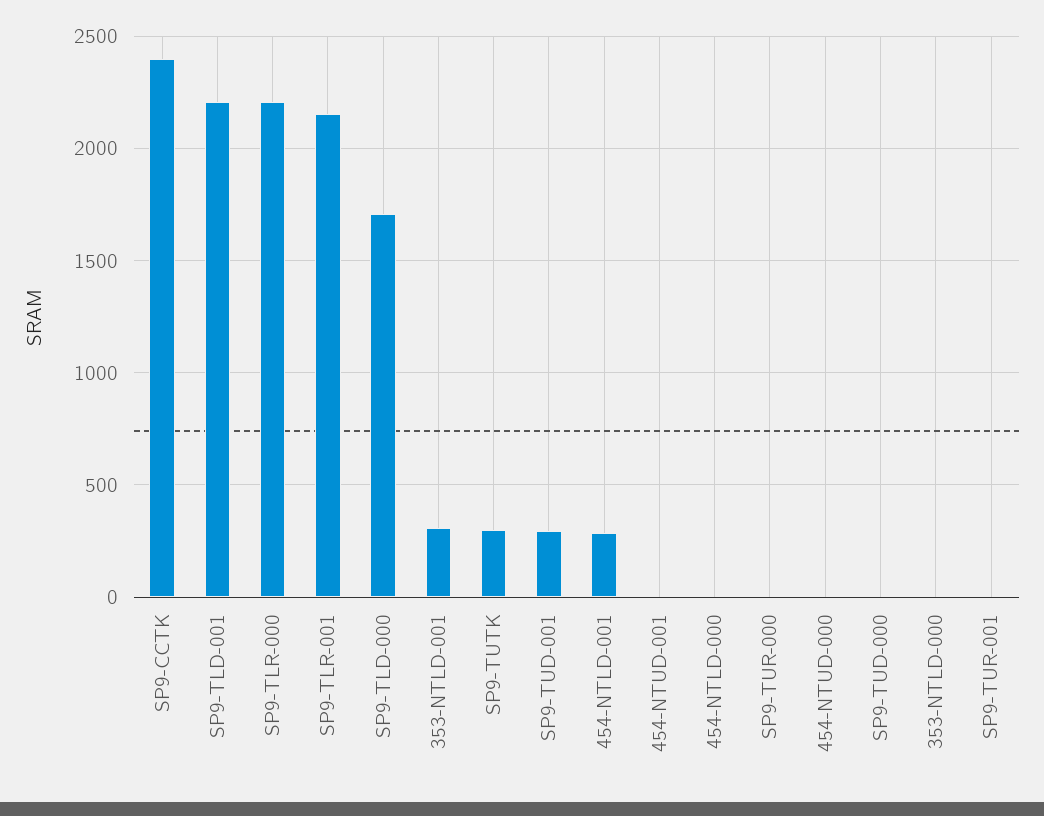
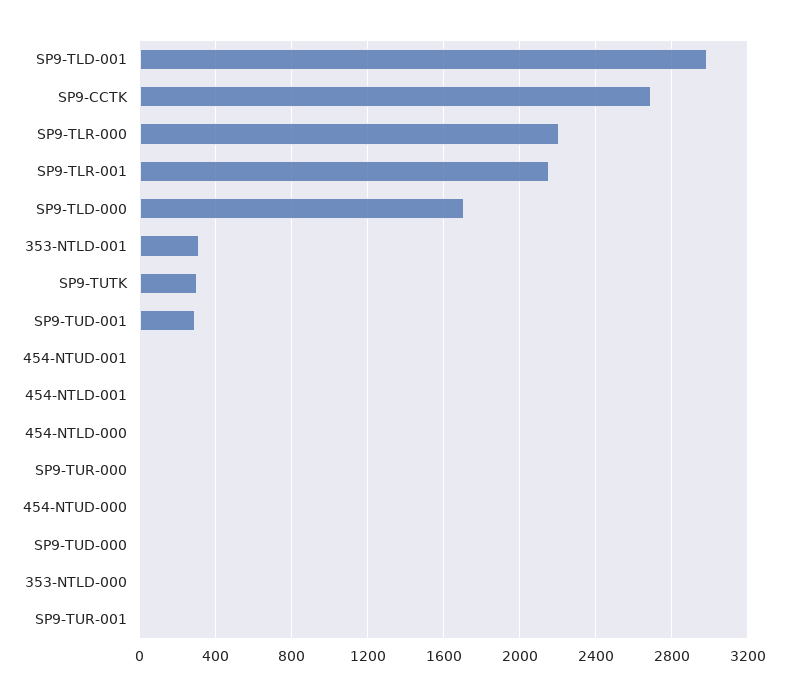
  {
-   "SP9-CCTK": 2400,
+   "SP9-CCTK": 2700,
-   "SP9-TLD-001": 2200,
+   "SP9-TLD-001": 3000,
    "SP9-TLR-000": 2200,
    "SP9-TLR-001": 2150,
    "SP9-TLD-000": 1700,
    "353-NTLD-001": 300,
    "SP9-TUTK": 300,
    "SP9-TUD-001": 300,
-   "454-NTLD-001": 300,
+   "454-NTLD-001": 0,
    "454-NTUD-001": 0,
    "454-NTLD-000": 0,
    "SP9-TUR-000": 0,
    "454-NTUD-000": 0,
    "SP9-TUD-000": 0,
    "353-NTLD-000": 0,
    "SP9-TUR-001": 0
  }

